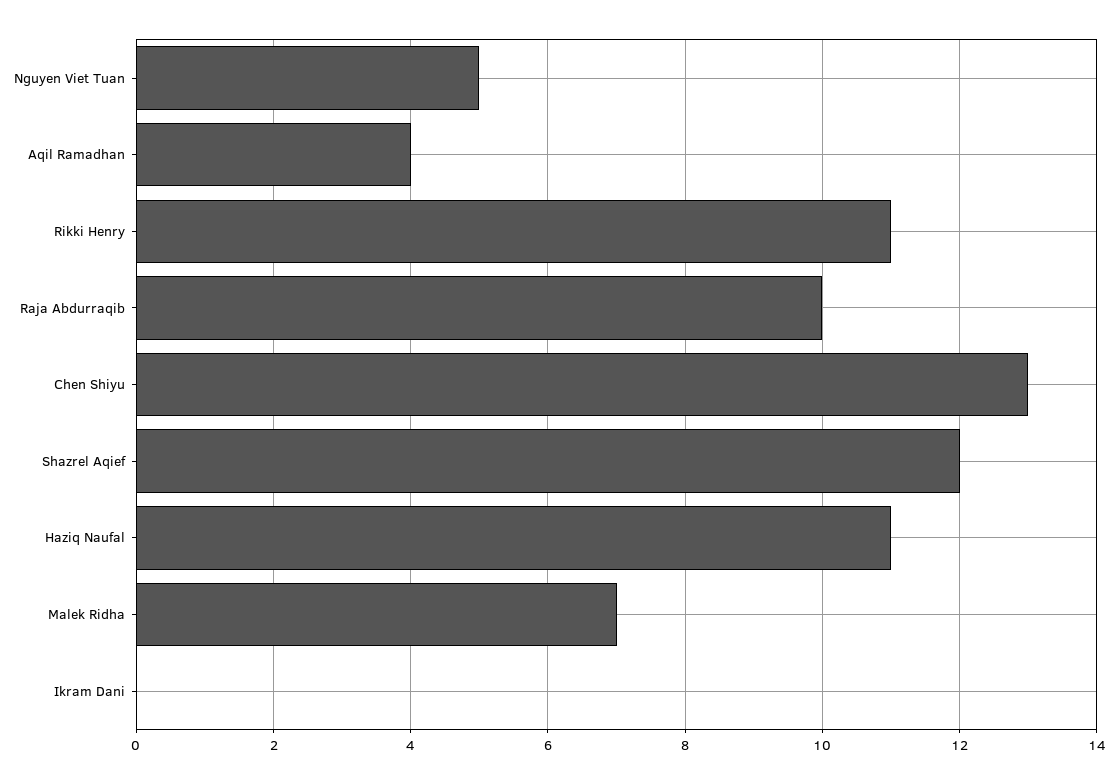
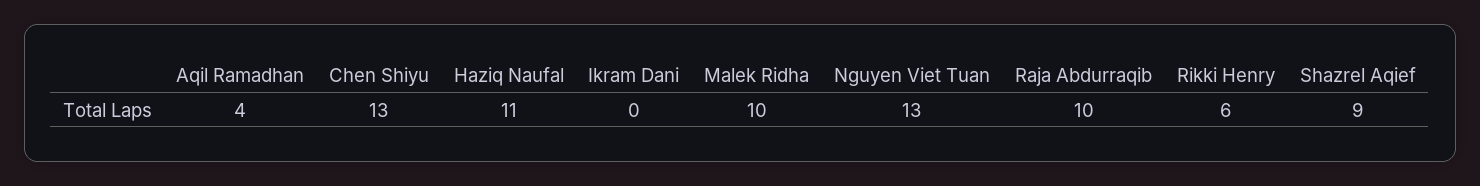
  {
-   "Nguyen Viet Tuan": 5,
+   "Nguyen Viet Tuan": 13,
    "Aqil Ramadhan": 4,
-   "Rikki Henry": 11,
+   "Rikki Henry": 6,
    "Raja Abdurraqib": 10,
    "Chen Shiyu": 13,
-   "Shazrel Aqief": 12,
+   "Shazrel Aqief": 9,
    "Haziq Naufal": 11,
-   "Malek Ridha": 7,
+   "Malek Ridha": 10,
    "Ikram Dani": 0
  }

